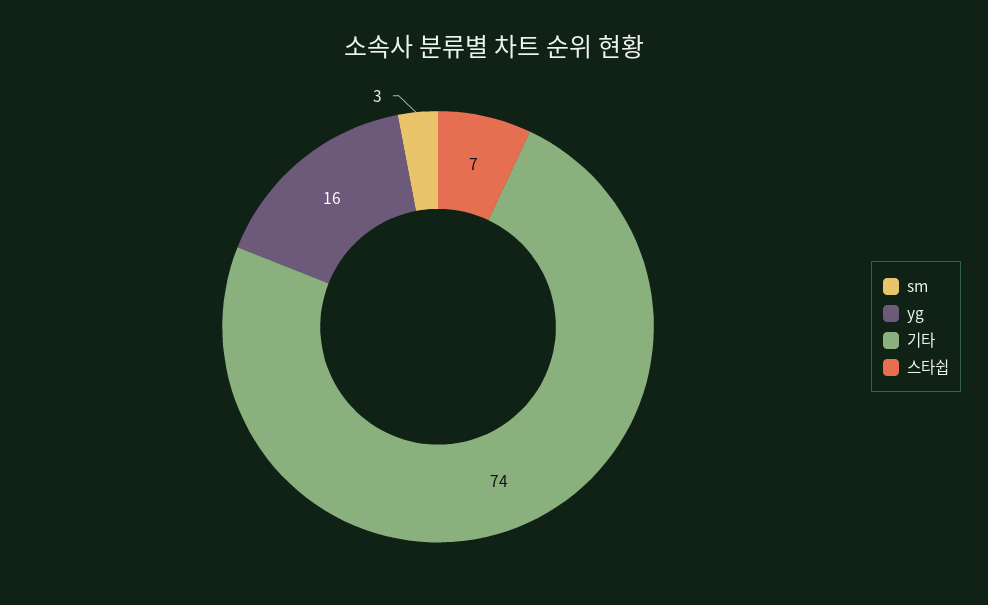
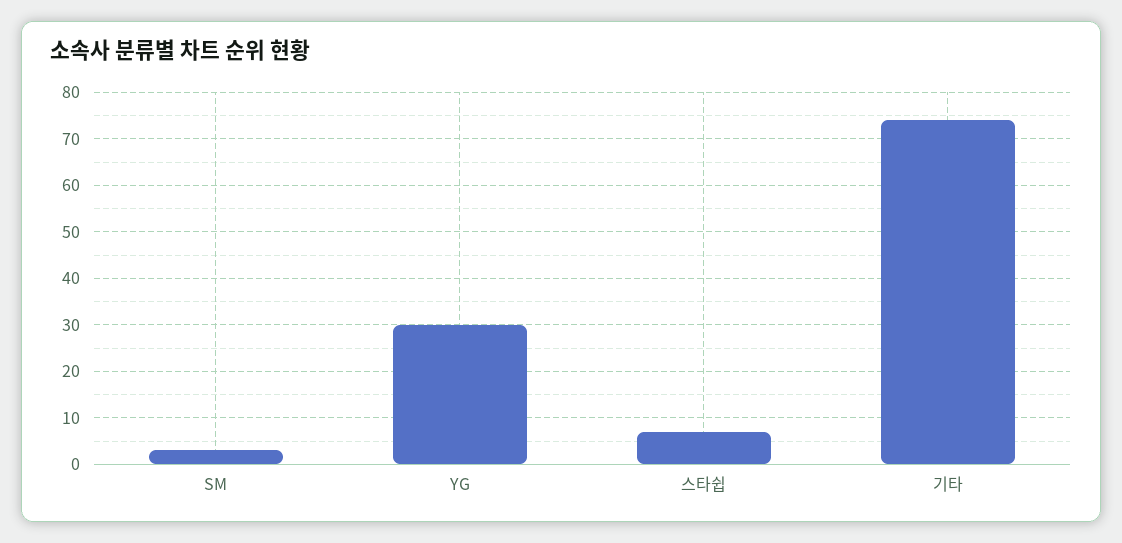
  {
    "sm": 3,
-   "yg": 16,
+   "yg": 30,
    "기타": 74,
    "스타쉽": 7
  }

